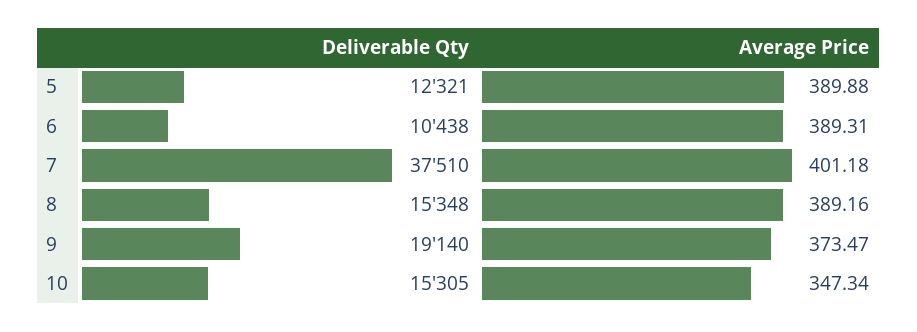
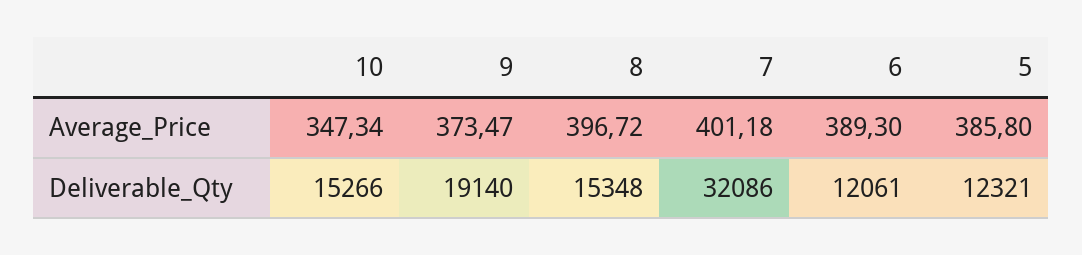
  {
    "Deliverable Qty": {
      "5": 12321,
-     "6": 10438,
+     "6": 12061,
-     "7": 37510,
+     "7": 32086,
      "8": 15348,
      "9": 19140,
-     "10": 15305
+     "10": 15266
    },
    "Average Price": {
-     "5": 389.88,
+     "5": 385.8,
-     "6": 389.31,
+     "6": 389.3,
      "7": 401.18,
-     "8": 389.16,
+     "8": 396.72,
      "9": 373.47,
      "10": 347.34
    }
  }

